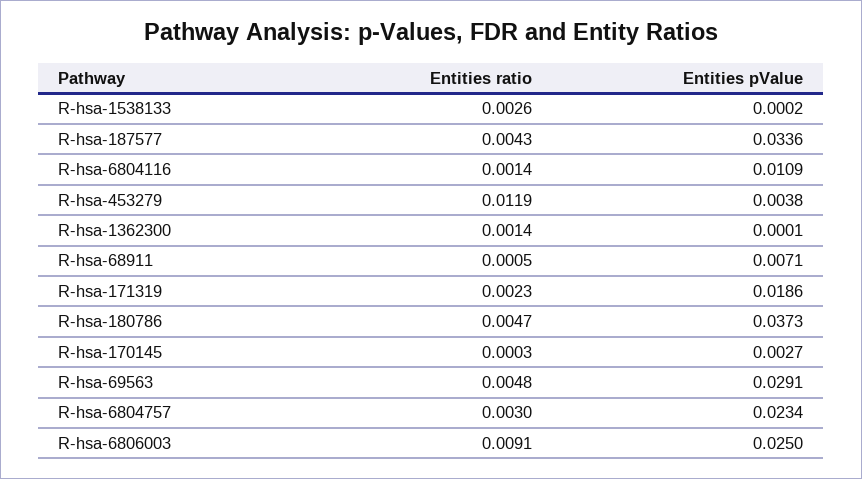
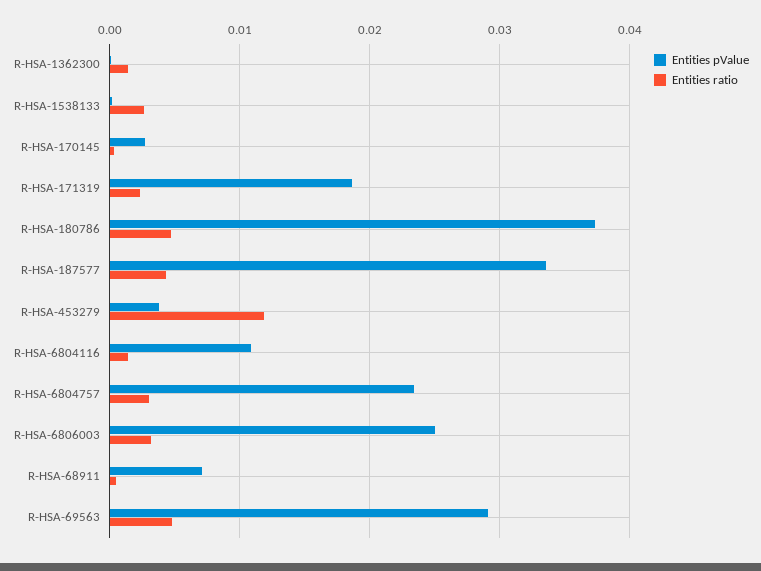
  {
    "Entities ratio": {
      "R-hsa-1538133": 0.0026,
      "R-hsa-187577": 0.0043,
      "R-hsa-6804116": 0.0014,
      "R-hsa-453279": 0.0119,
      "R-hsa-1362300": 0.0014,
      "R-hsa-68911": 0.0005,
      "R-hsa-171319": 0.0023,
      "R-hsa-180786": 0.0047,
      "R-hsa-170145": 0.0003,
      "R-hsa-69563": 0.0048,
      "R-hsa-6804757": 0.003,
-     "R-hsa-6806003": 0.0091
+     "R-hsa-6806003": 0.003
    },
    "Entities pValue": {
      "R-hsa-1538133": 0.0002,
      "R-hsa-187577": 0.0336,
      "R-hsa-6804116": 0.0109,
      "R-hsa-453279": 0.0038,
      "R-hsa-1362300": 0.0001,
      "R-hsa-68911": 0.0071,
      "R-hsa-171319": 0.0186,
      "R-hsa-180786": 0.0373,
      "R-hsa-170145": 0.0027,
      "R-hsa-69563": 0.0291,
      "R-hsa-6804757": 0.0234,
      "R-hsa-6806003": 0.025
    }
  }

